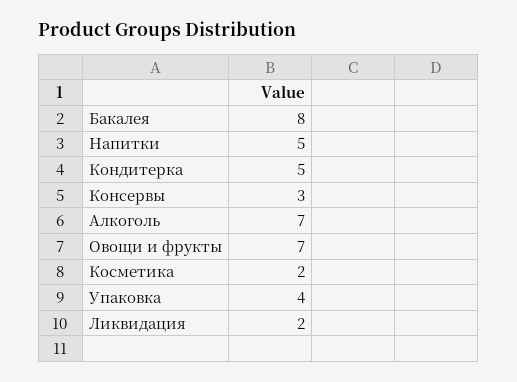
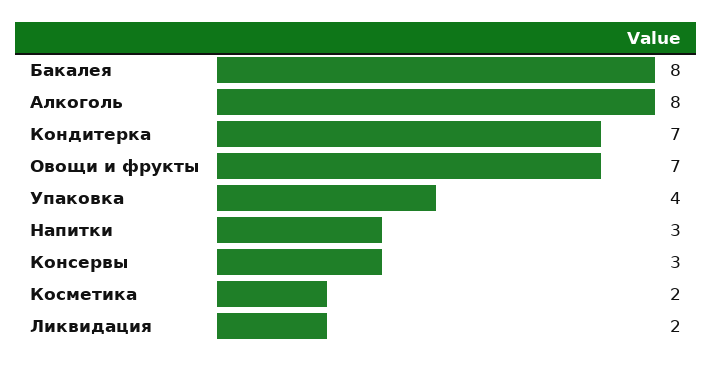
  {
    "Бакалея": 8,
-   "Напитки": 5,
+   "Напитки": 3,
-   "Кондитерка": 5,
+   "Кондитерка": 7,
    "Консервы": 3,
-   "Алкоголь": 7,
+   "Алкоголь": 8,
    "Овощи и фрукты": 7,
    "Косметика": 2,
    "Упаковка": 4,
    "Ликвидация": 2
  }

